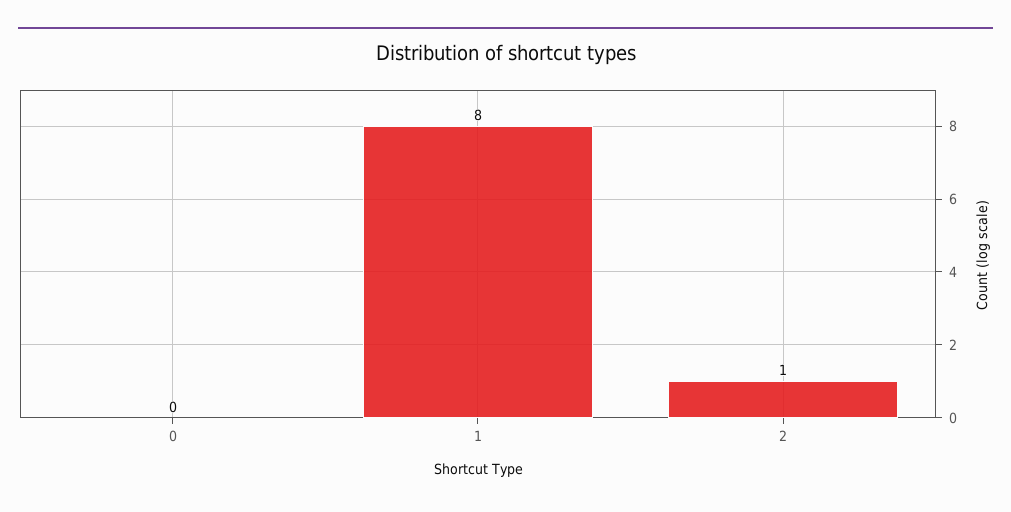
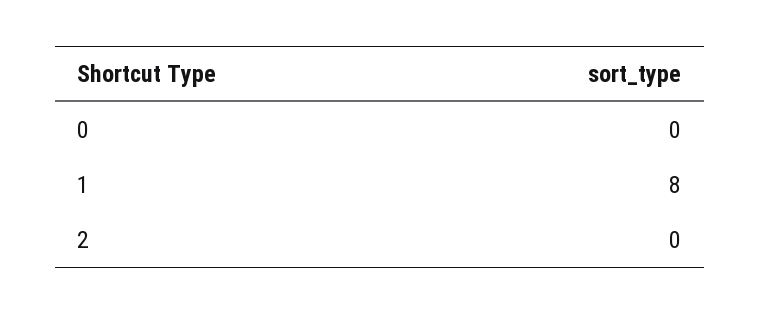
  {
    "0": 0,
    "1": 8,
-   "2": 1
+   "2": 0
  }

